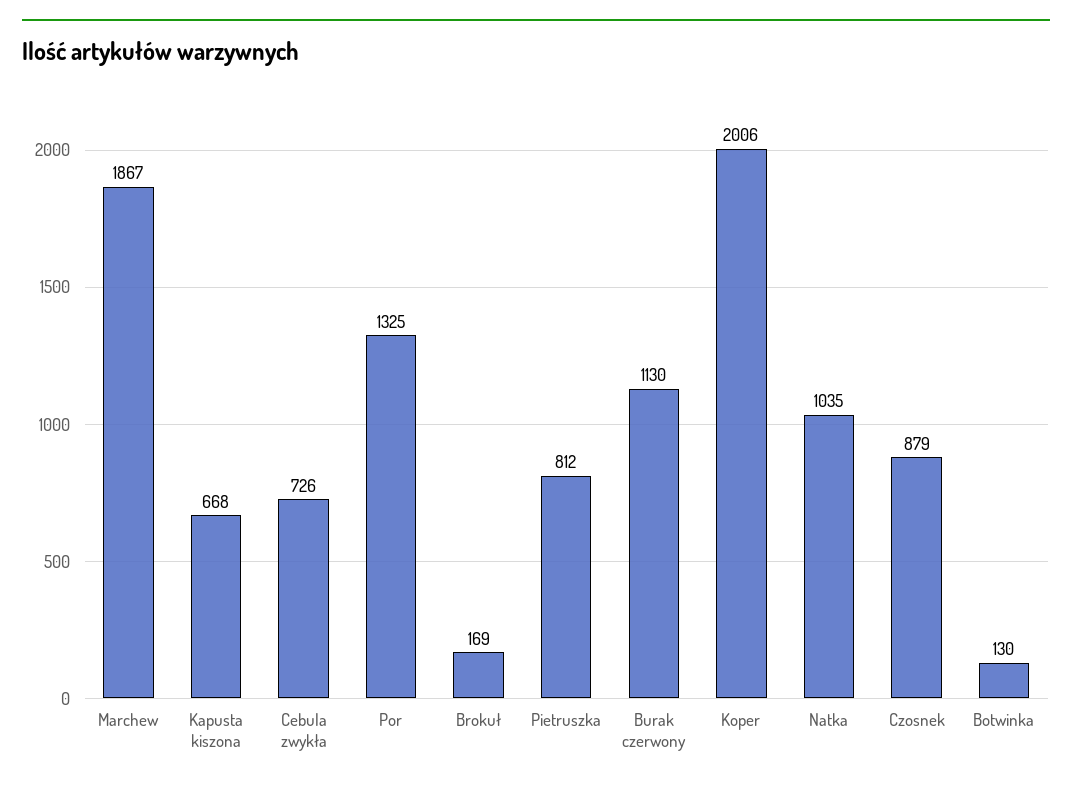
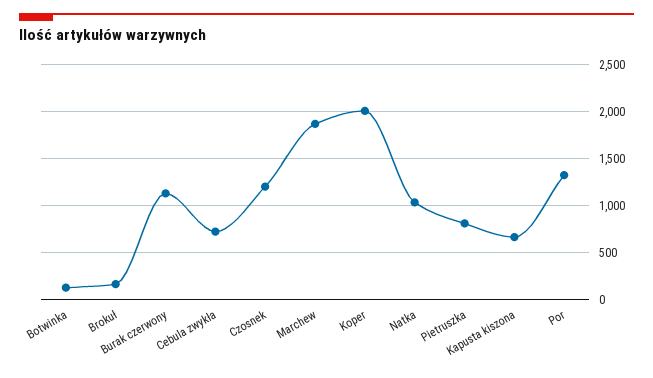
  {
    "Marchew": 1867,
    "Kapusta kiszona": 668,
    "Cebula zwykła": 726,
    "Por": 1325,
    "Brokuł": 169,
    "Pietruszka": 812,
    "Burak czerwony": 1130,
    "Koper": 2006,
    "Natka": 1035,
-   "Czosnek": 879,
+   "Czosnek": 1200,
    "Botwinka": 130
  }

